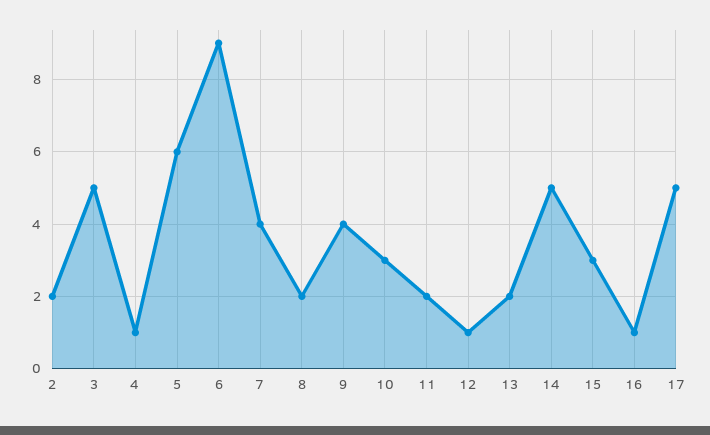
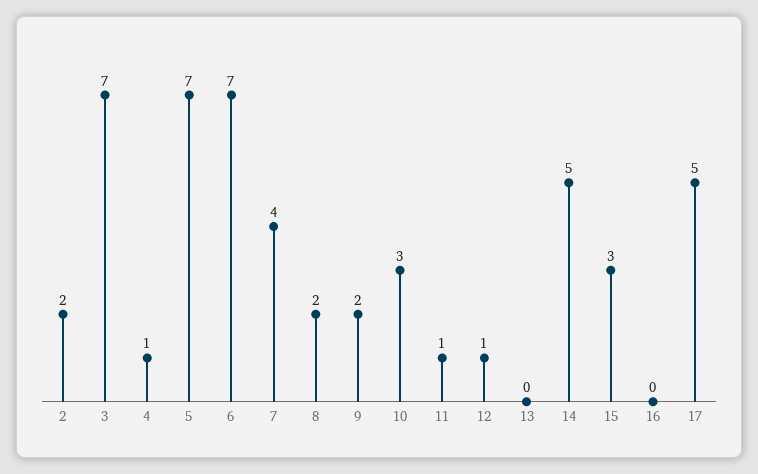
  {
    "2": 2,
-   "3": 5,
+   "3": 7,
    "4": 1,
-   "5": 6,
+   "5": 7,
-   "6": 9,
+   "6": 7,
    "7": 4,
    "8": 2,
-   "9": 4,
+   "9": 2,
    "10": 3,
-   "11": 2,
+   "11": 1,
    "12": 1,
-   "13": 2,
+   "13": 0,
    "14": 5,
    "15": 3,
-   "16": 1,
+   "16": 0,
    "17": 5
  }

